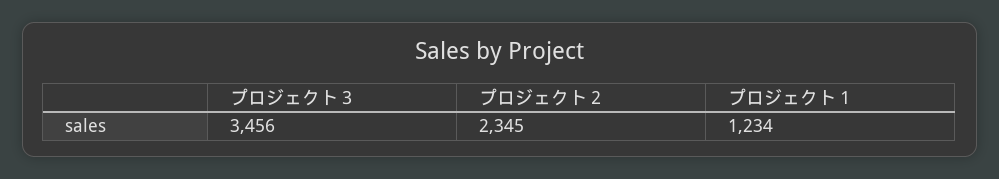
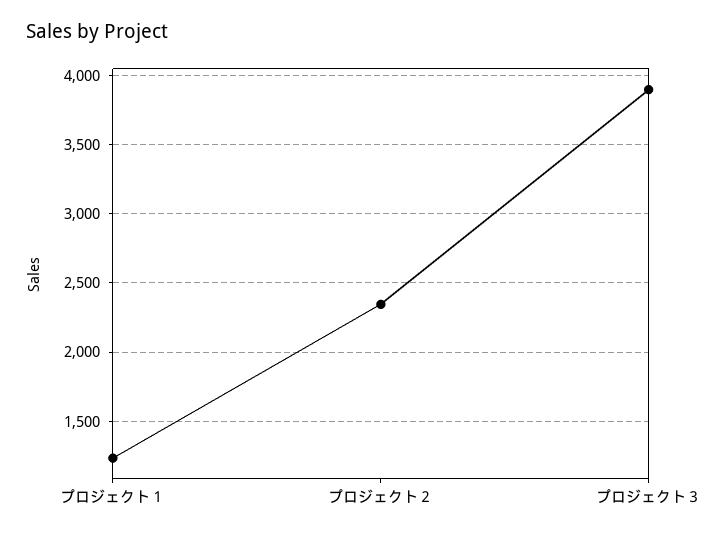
  {
-   "プロジェクト３": 3456,
+   "プロジェクト３": 3900,
    "プロジェクト２": 2345,
    "プロジェクト１": 1234
  }

